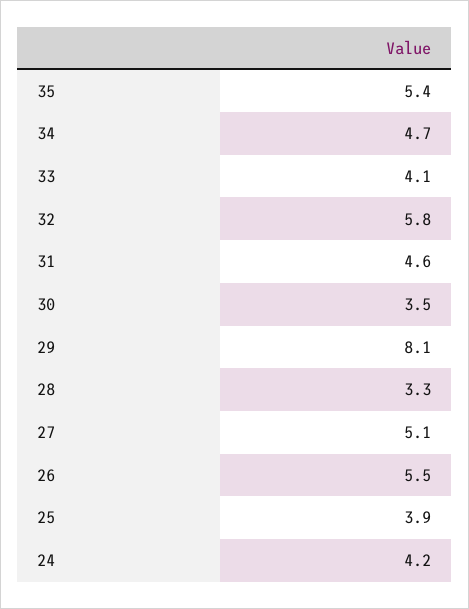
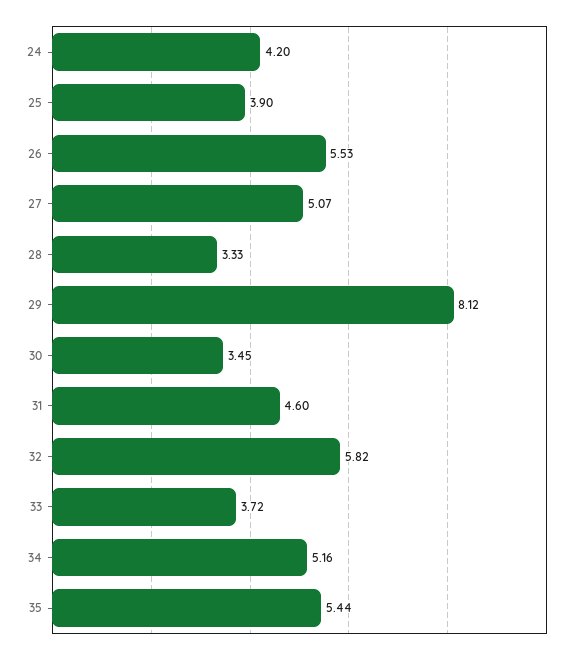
  {
    "35": 5.44,
-   "34": 4.7,
+   "34": 5.16,
-   "33": 4.1,
+   "33": 3.72,
    "32": 5.82,
    "31": 4.6,
    "30": 3.45,
    "29": 8.12,
    "28": 3.33,
    "27": 5.07,
    "26": 5.53,
    "25": 3.9,
    "24": 4.2
  }

